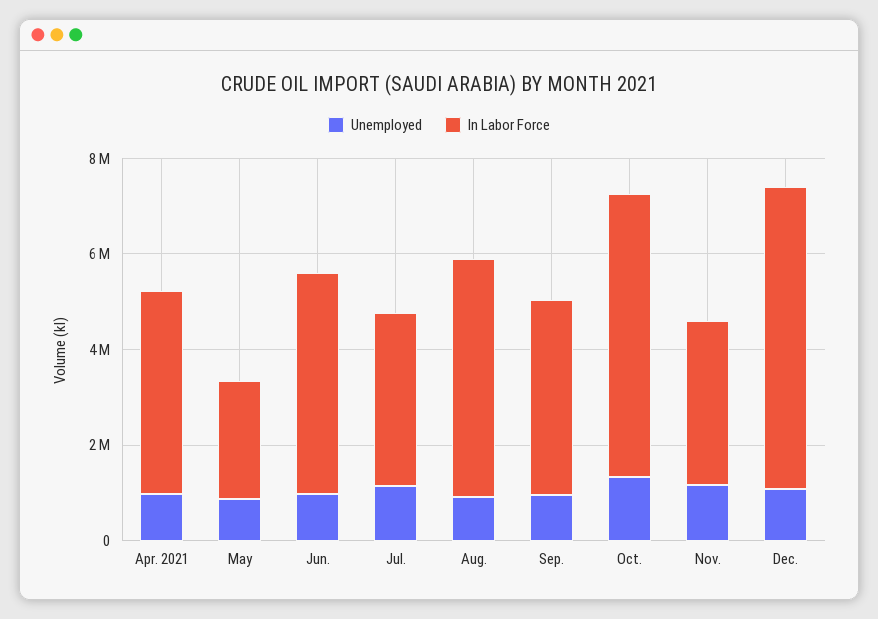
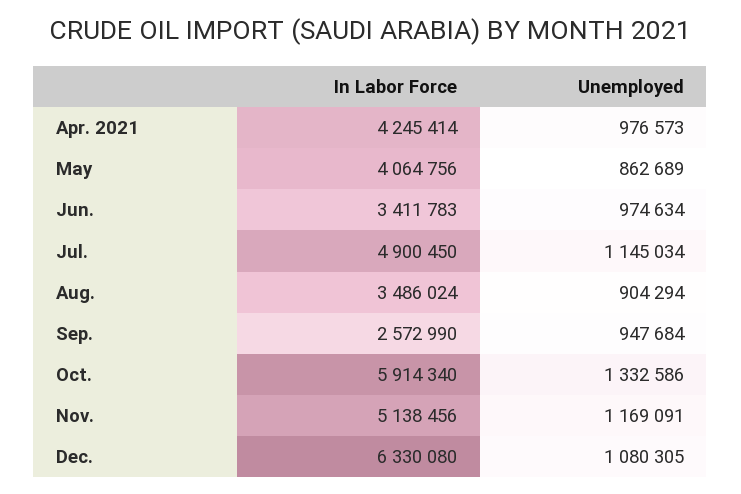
  {
    "Unemployed": {
      "Apr. 2021": 976573,
      "May": 862689,
      "Jun.": 974634,
      "Jul.": 1145034,
      "Aug.": 904294,
      "Sep.": 947684,
      "Oct.": 1332586,
      "Nov.": 1169091,
      "Dec.": 1080305
    },
    "In Labor Force": {
      "Apr. 2021": 4245414,
-     "May": 2500000,
+     "May": 4064756,
-     "Jun.": 4500000,
+     "Jun.": 3411783,
-     "Jul.": 3500000,
+     "Jul.": 4900450,
-     "Aug.": 5000000,
+     "Aug.": 3486024,
-     "Sep.": 4000000,
+     "Sep.": 2572990,
      "Oct.": 5914340,
-     "Nov.": 3500000,
+     "Nov.": 5138456,
      "Dec.": 6330080
    }
  }

